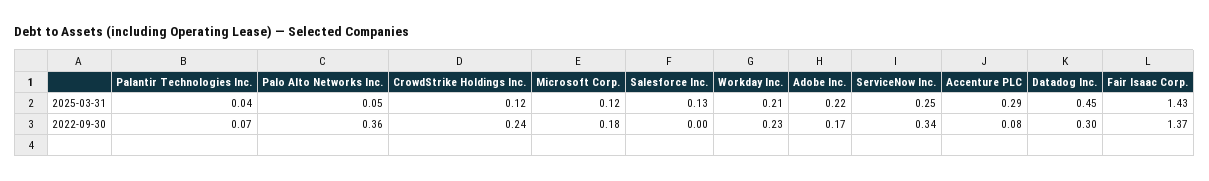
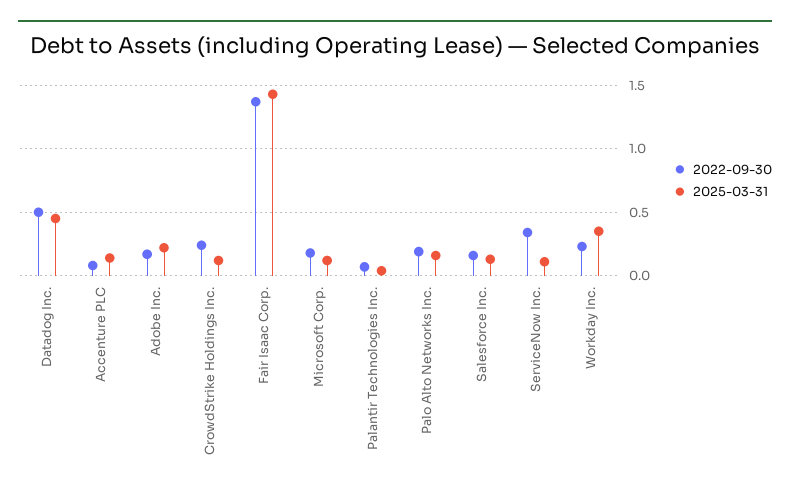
  {
    "2025-03-31": {
      "Palantir Technologies Inc.": 0.04,
-     "Palo Alto Networks Inc.": 0.05,
+     "Palo Alto Networks Inc.": 0.15,
      "CrowdStrike Holdings Inc.": 0.12,
      "Microsoft Corp.": 0.12,
      "Salesforce Inc.": 0.13,
-     "Workday Inc.": 0.21,
+     "Workday Inc.": 0.35,
      "Adobe Inc.": 0.22,
-     "ServiceNow Inc.": 0.25,
+     "ServiceNow Inc.": 0.1,
-     "Accenture PLC": 0.29,
+     "Accenture PLC": 0.15,
      "Datadog Inc.": 0.45,
      "Fair Isaac Corp.": 1.43
    },
    "2022-09-30": {
      "Palantir Technologies Inc.": 0.07,
-     "Palo Alto Networks Inc.": 0.36,
+     "Palo Alto Networks Inc.": 0.2,
      "CrowdStrike Holdings Inc.": 0.24,
      "Microsoft Corp.": 0.18,
-     "Salesforce Inc.": 0,
+     "Salesforce Inc.": 0.15,
      "Workday Inc.": 0.23,
      "Adobe Inc.": 0.17,
      "ServiceNow Inc.": 0.34,
      "Accenture PLC": 0.08,
-     "Datadog Inc.": 0.3,
+     "Datadog Inc.": 0.5,
      "Fair Isaac Corp.": 1.37
    }
  }

